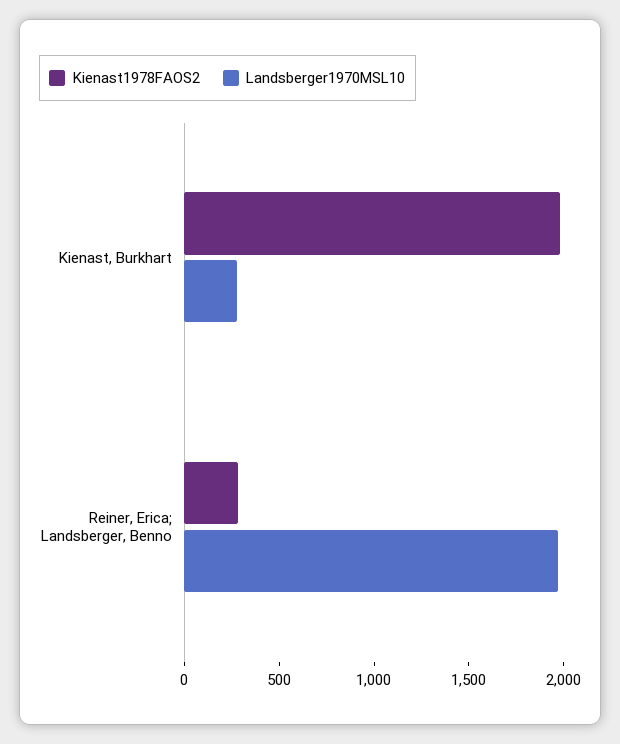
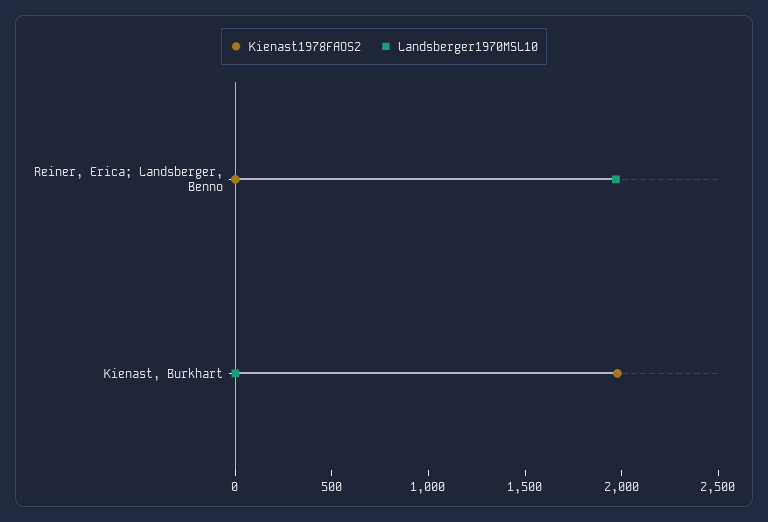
  {
    "Kienast1978FAOS2": {
      "Kienast, Burkhart": 2000,
-     "Reiner, Erica; Landsberger, Benno": 300
+     "Reiner, Erica; Landsberger, Benno": 0
    },
    "Landsberger1970MSL10": {
-     "Kienast, Burkhart": 300,
+     "Kienast, Burkhart": 0,
      "Reiner, Erica; Landsberger, Benno": 2000
    }
  }

